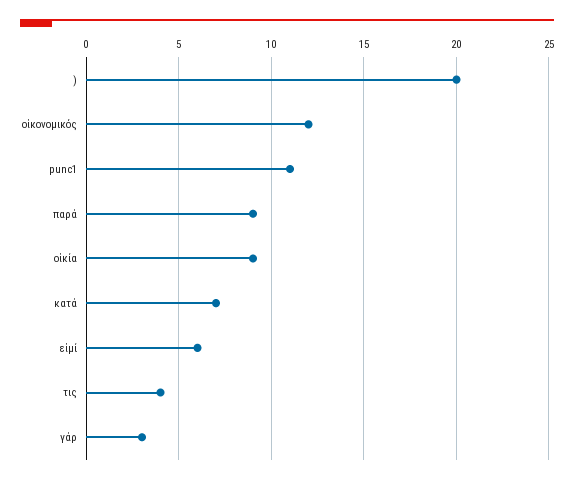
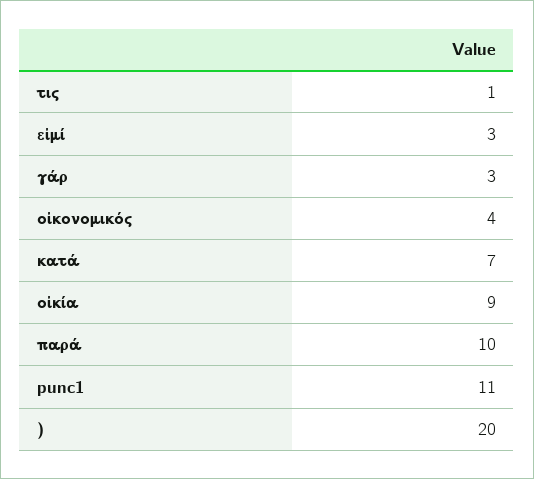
  {
    ")": 20,
-   "οἰκονομικός": 12,
+   "οἰκονομικός": 4,
    "punc1": 11,
-   "παρά": 9,
+   "παρά": 10,
    "οἰκία": 9,
    "κατά": 7,
-   "εἰμί": 6,
+   "εἰμί": 3,
-   "τις": 4,
+   "τις": 1,
    "γάρ": 3
  }

